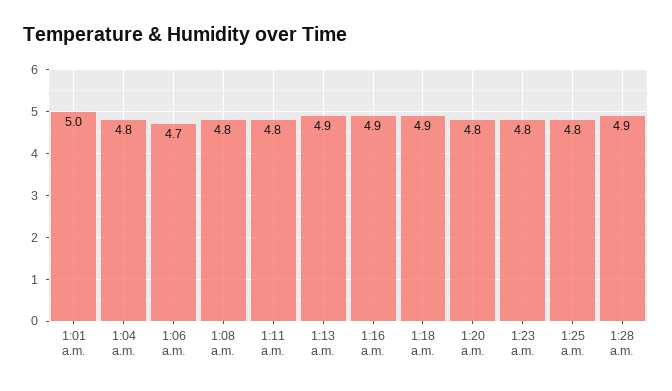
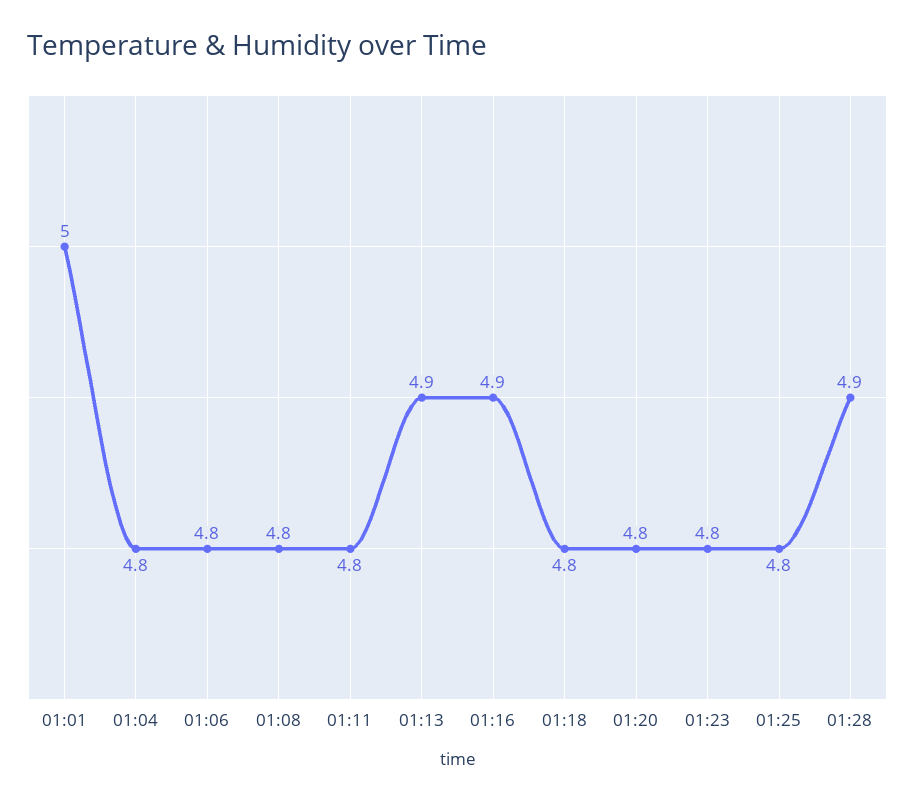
  {
    "1:01 a.m.": 5,
    "1:04 a.m.": 4.8,
-   "1:06 a.m.": 4.7,
+   "1:06 a.m.": 4.8,
    "1:08 a.m.": 4.8,
    "1:11 a.m.": 4.8,
    "1:13 a.m.": 4.9,
    "1:16 a.m.": 4.9,
-   "1:18 a.m.": 4.9,
+   "1:18 a.m.": 4.8,
    "1:20 a.m.": 4.8,
    "1:23 a.m.": 4.8,
    "1:25 a.m.": 4.8,
    "1:28 a.m.": 4.9
  }

